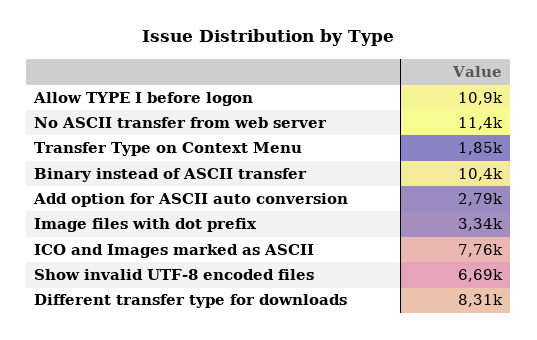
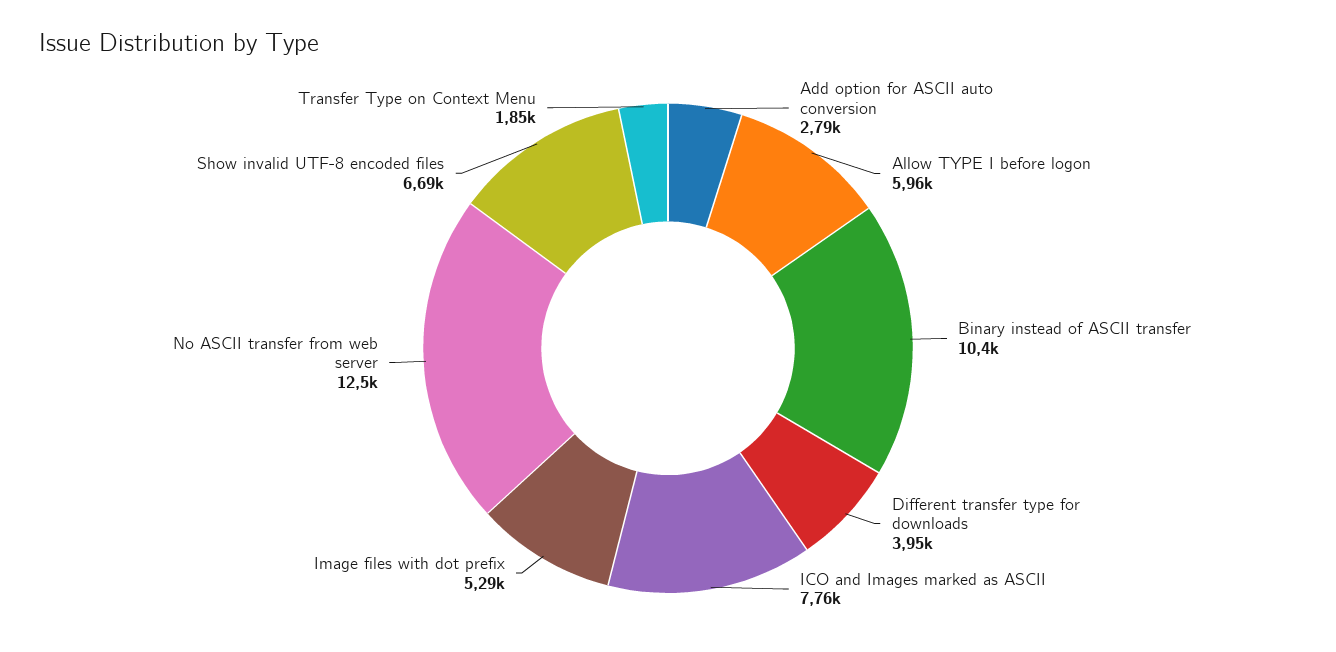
  {
-   "Allow TYPE I before logon": 10900,
+   "Allow TYPE I before logon": 5960,
-   "No ASCII transfer from web server": 11400,
+   "No ASCII transfer from web server": 12500,
    "Transfer Type on Context Menu": 1850,
    "Binary instead of ASCII transfer": 10400,
    "Add option for ASCII auto conversion": 2790,
-   "Image files with dot prefix": 3340,
+   "Image files with dot prefix": 5290,
    "ICO and Images marked as ASCII": 7760,
    "Show invalid UTF-8 encoded files": 6690,
-   "Different transfer type for downloads": 8310
+   "Different transfer type for downloads": 3950
  }

